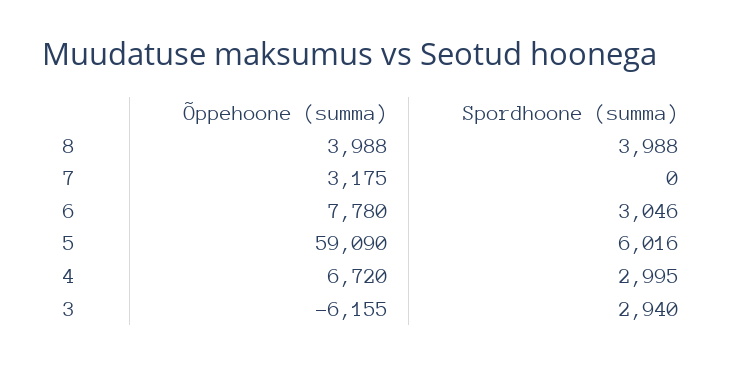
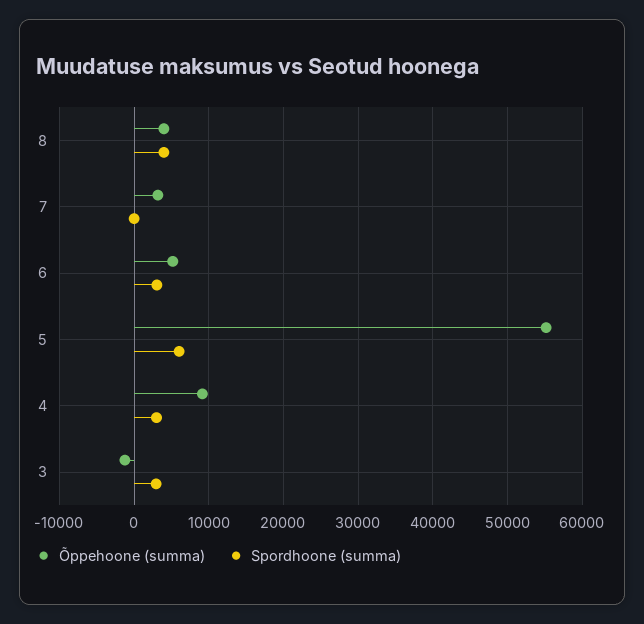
  {
    "Õppehoone (summa)": {
      "8": 3988,
      "7": 3175,
-     "6": 7780,
+     "6": 5000,
-     "5": 59090,
+     "5": 55000,
-     "4": 6720,
+     "4": 9000,
-     "3": -6155
+     "3": -1000
    },
    "Spordhoone (summa)": {
      "8": 3988,
      "7": 0,
      "6": 3046,
      "5": 6016,
      "4": 2995,
      "3": 2940
    }
  }

